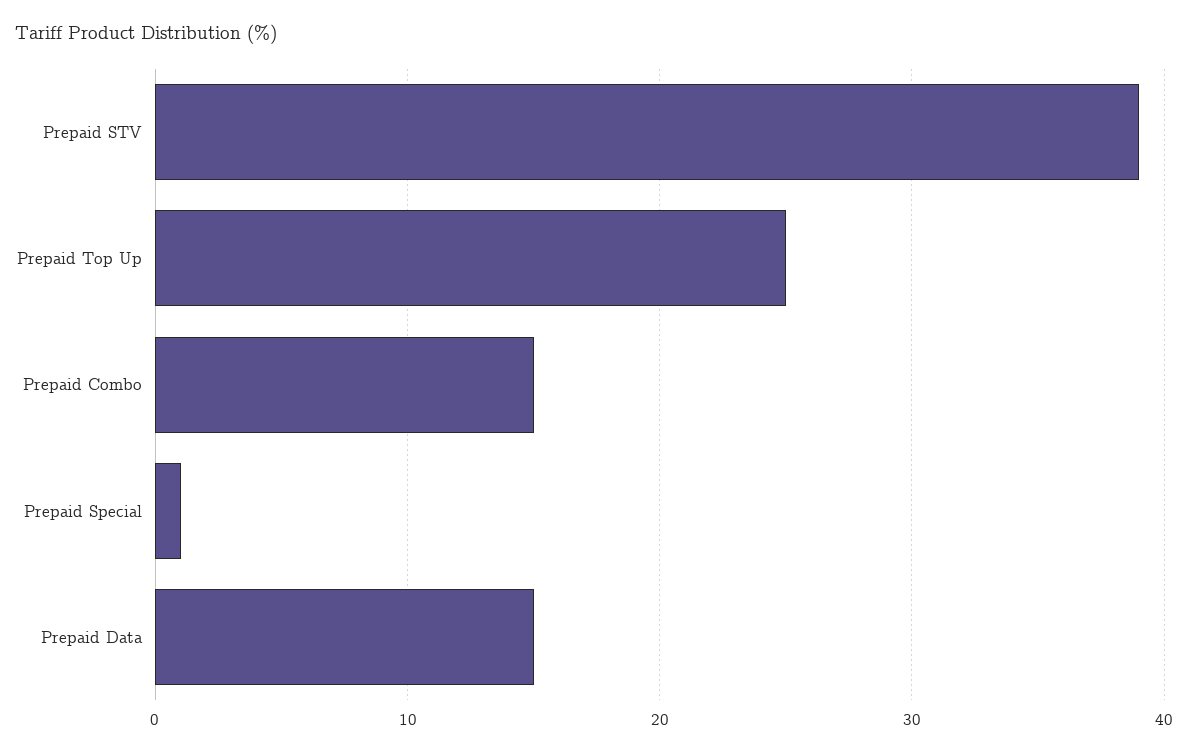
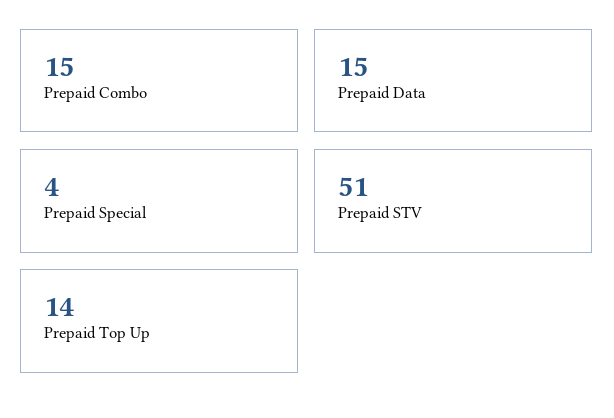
  {
-   "Prepaid STV": 39,
+   "Prepaid STV": 51,
-   "Prepaid Top Up": 25,
+   "Prepaid Top Up": 14,
    "Prepaid Combo": 15,
-   "Prepaid Special": 1,
+   "Prepaid Special": 4,
    "Prepaid Data": 15
  }

